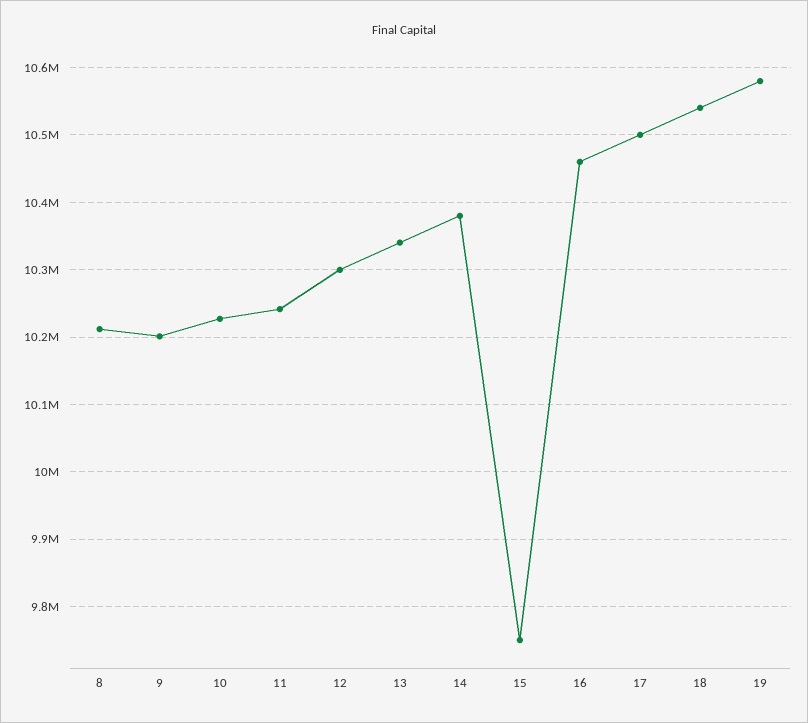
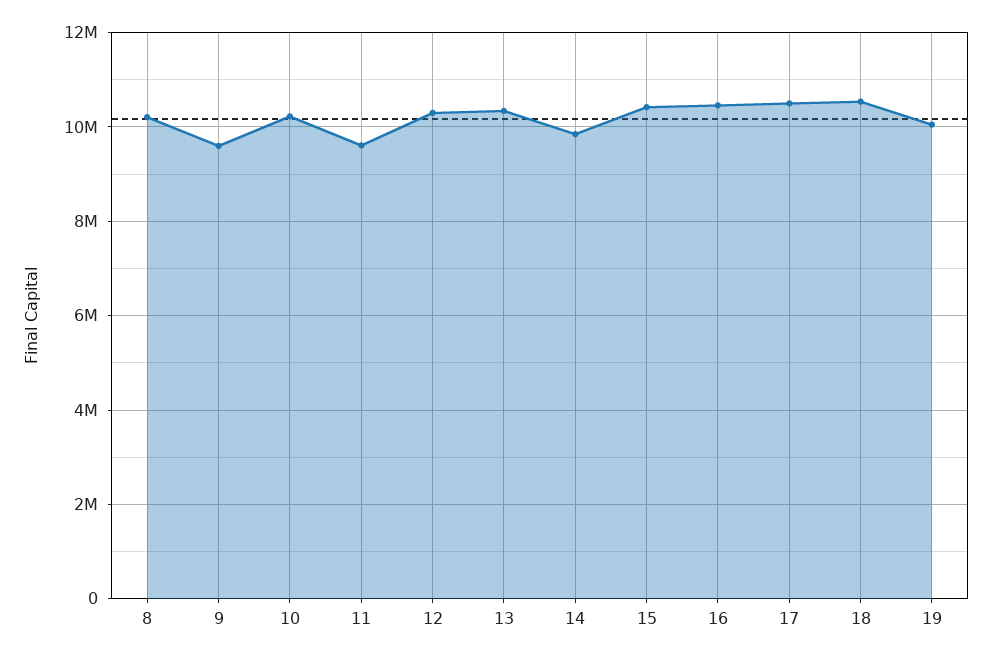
  {
    "8": 10210000,
-   "9": 10200000,
+   "9": 9600000,
    "10": 10230000,
-   "11": 10240000,
+   "11": 9600000,
    "12": 10300000,
    "13": 10340000,
-   "14": 10380000,
+   "14": 9800000,
-   "15": 9750000,
+   "15": 10400000,
    "16": 10460000,
    "17": 10500000,
    "18": 10540000,
-   "19": 10580000
+   "19": 10000000
  }

